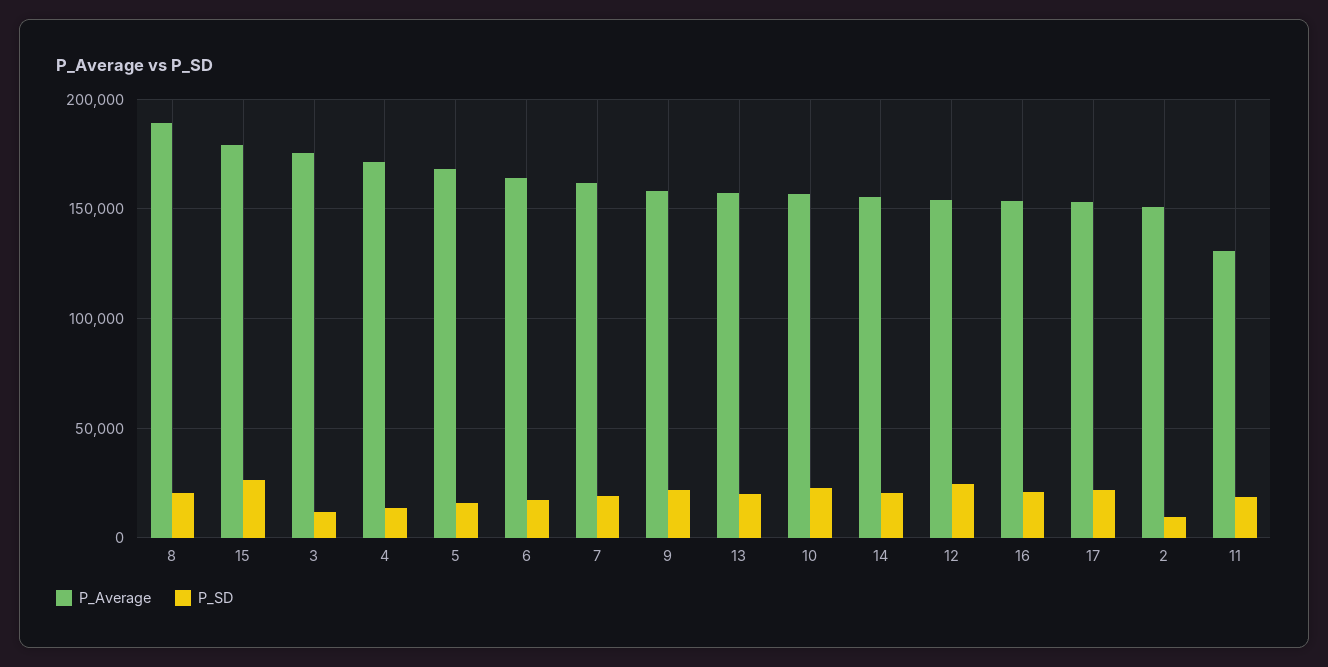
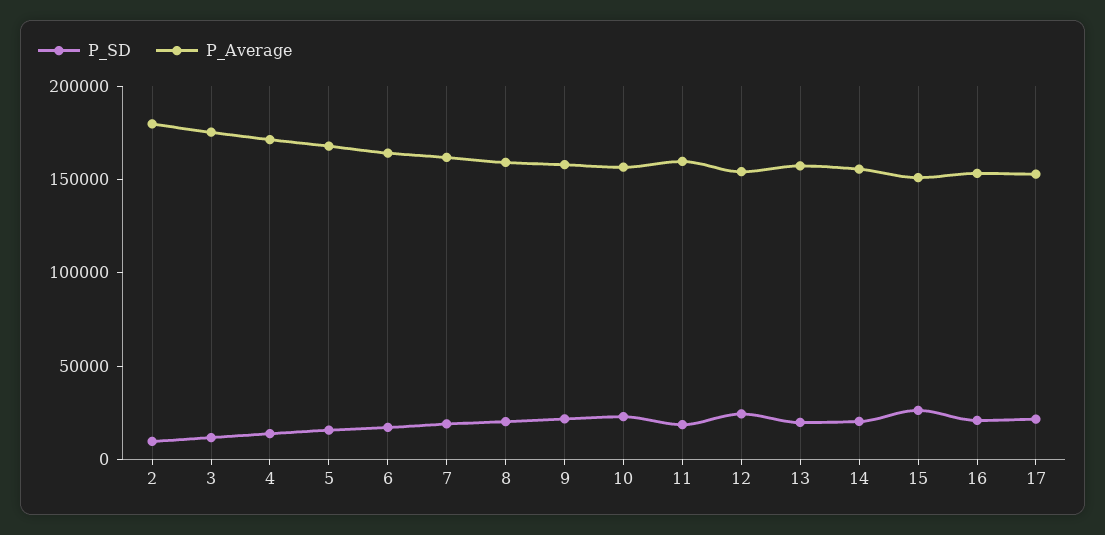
  {
    "P_Average": {
-     "8": 190000,
+     "8": 160000,
-     "15": 180000,
+     "15": 150000,
      "3": 175000,
      "4": 170000,
      "5": 170000,
      "6": 165000,
      "7": 160000,
      "9": 160000,
      "13": 155000,
      "10": 155000,
      "14": 155000,
      "12": 155000,
      "16": 155000,
      "17": 155000,
-     "2": 150000,
+     "2": 180000,
-     "11": 130000
+     "11": 160000
    },
    "P_SD": {
      "8": 20000,
      "15": 25000,
      "3": 10000,
      "4": 15000,
      "5": 15000,
      "6": 15000,
      "7": 20000,
      "9": 20000,
      "13": 20000,
      "10": 25000,
      "14": 20000,
      "12": 25000,
      "16": 20000,
      "17": 20000,
      "2": 10000,
      "11": 20000
    }
  }

